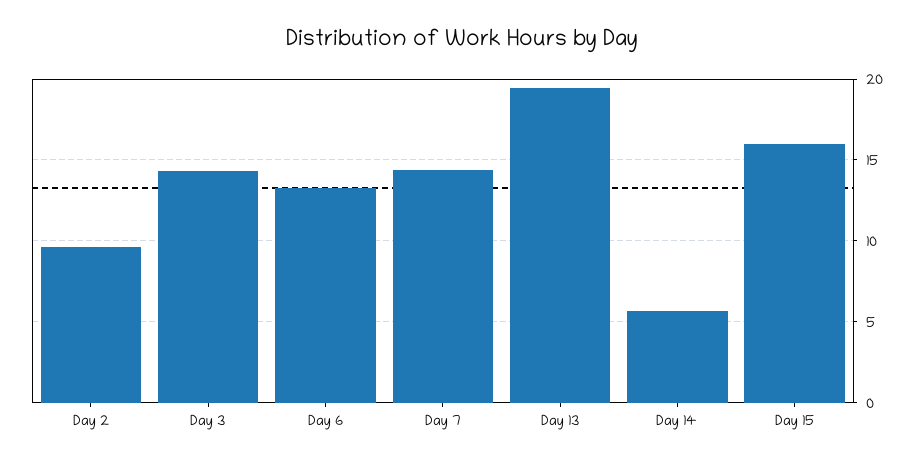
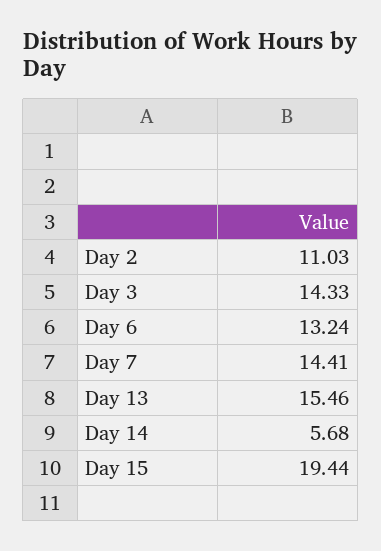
  {
-   "Day 2": 9.5,
+   "Day 2": 11.03,
    "Day 3": 14.33,
    "Day 6": 13.24,
    "Day 7": 14.41,
-   "Day 13": 19.5,
+   "Day 13": 15.46,
    "Day 14": 5.68,
-   "Day 15": 16
+   "Day 15": 19.44
  }

